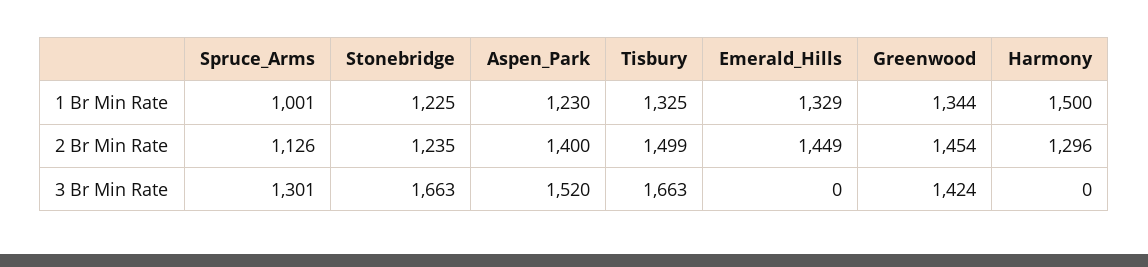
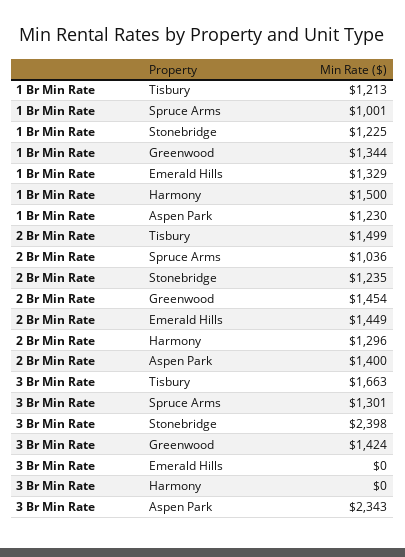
  {
    "Spruce_Arms": {
      "1 Br Min Rate": 1001,
-     "2 Br Min Rate": 1126,
+     "2 Br Min Rate": 1036,
      "3 Br Min Rate": 1301
    },
    "Stonebridge": {
      "1 Br Min Rate": 1225,
      "2 Br Min Rate": 1235,
-     "3 Br Min Rate": 1663
+     "3 Br Min Rate": 2398
    },
    "Aspen_Park": {
      "1 Br Min Rate": 1230,
      "2 Br Min Rate": 1400,
-     "3 Br Min Rate": 1520
+     "3 Br Min Rate": 2343
    },
    "Tisbury": {
-     "1 Br Min Rate": 1325,
+     "1 Br Min Rate": 1213,
      "2 Br Min Rate": 1499,
      "3 Br Min Rate": 1663
    },
    "Emerald_Hills": {
      "1 Br Min Rate": 1329,
      "2 Br Min Rate": 1449,
      "3 Br Min Rate": 0
    },
    "Greenwood": {
      "1 Br Min Rate": 1344,
      "2 Br Min Rate": 1454,
      "3 Br Min Rate": 1424
    },
    "Harmony": {
      "1 Br Min Rate": 1500,
      "2 Br Min Rate": 1296,
      "3 Br Min Rate": 0
    }
  }

